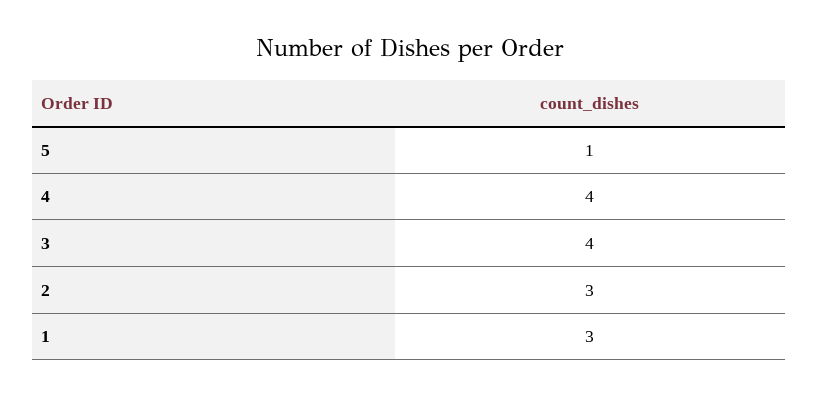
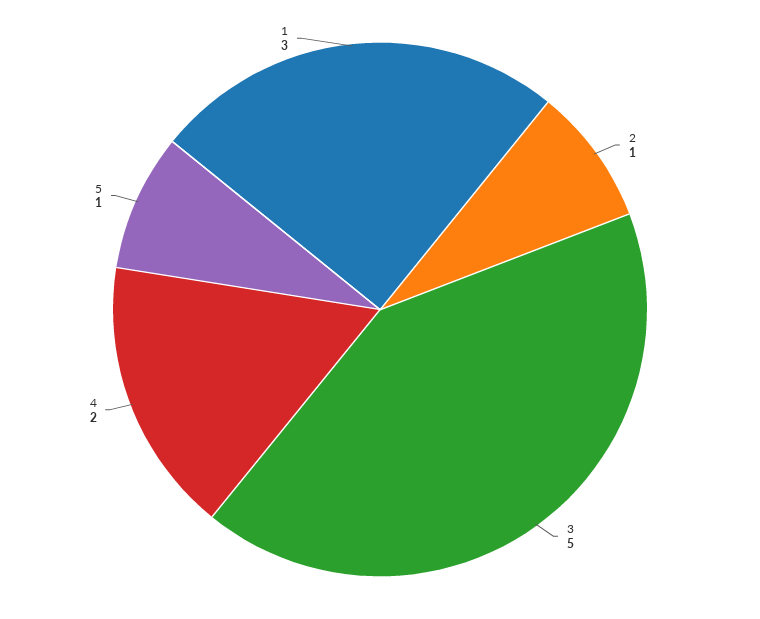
  {
    "5": 1,
-   "4": 4,
+   "4": 2,
-   "3": 4,
+   "3": 5,
-   "2": 3,
+   "2": 1,
    "1": 3
  }

